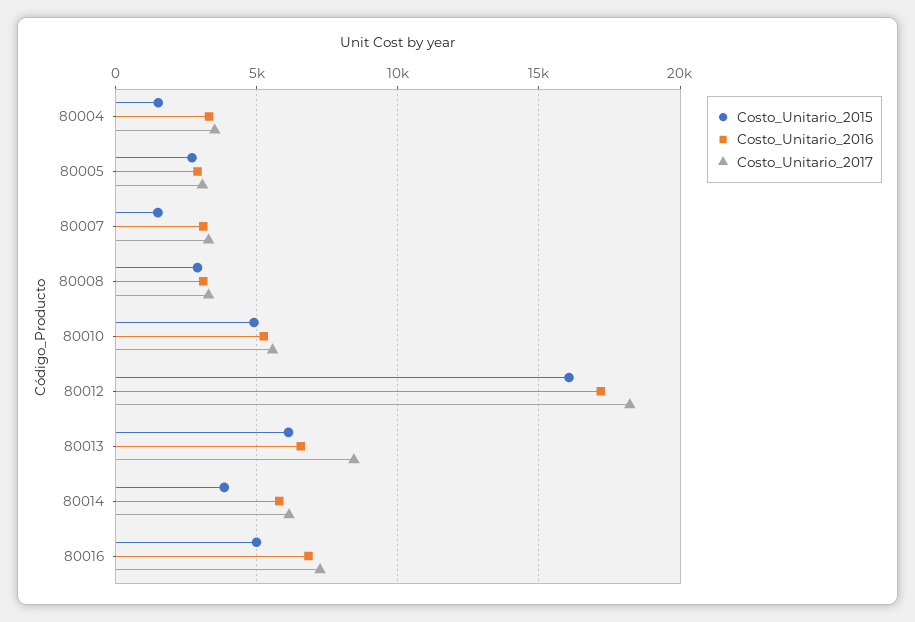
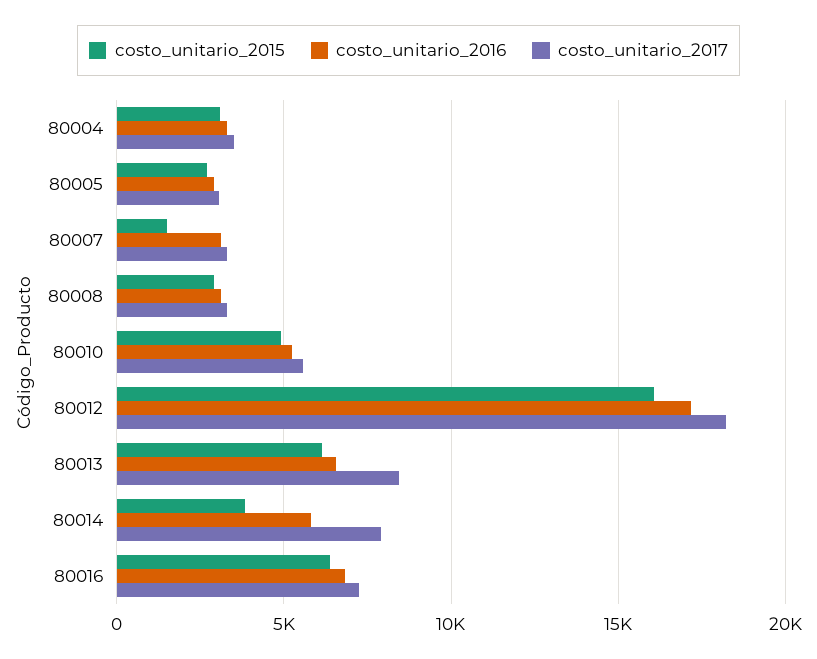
  {
    "Costo_Unitario_2015": {
-     "80004": 1500,
+     "80004": 3000,
      "80005": 2500,
      "80007": 1500,
      "80008": 3000,
      "80010": 5000,
      "80012": 16000,
      "80013": 6000,
      "80014": 4000,
-     "80016": 5000
+     "80016": 6500
    },
    "Costo_Unitario_2016": {
      "80004": 3500,
      "80005": 3000,
      "80007": 3000,
      "80008": 3000,
      "80010": 5000,
      "80012": 17000,
      "80013": 6500,
      "80014": 6000,
      "80016": 7000
    },
    "Costo_Unitario_2017": {
      "80004": 3500,
      "80005": 3000,
      "80007": 3500,
      "80008": 3500,
      "80010": 5500,
      "80012": 18000,
      "80013": 8500,
-     "80014": 6000,
+     "80014": 8000,
      "80016": 7000
    }
  }

